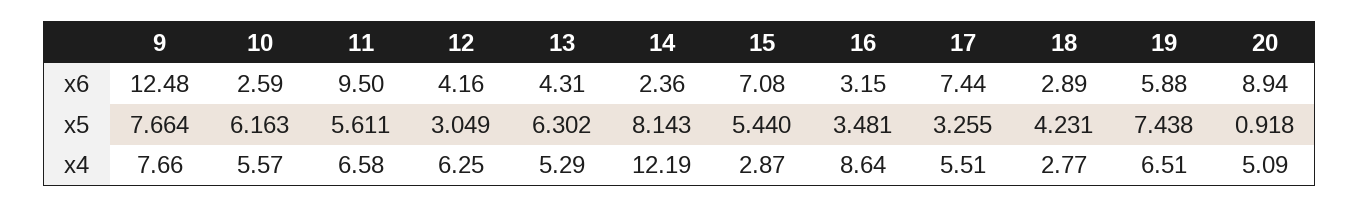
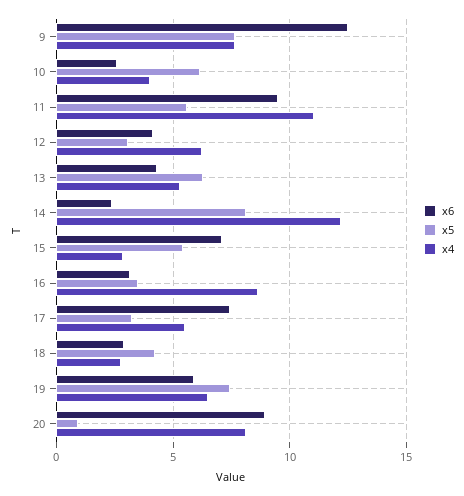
  {
    "x6": {
      "9": 12.48,
      "10": 2.59,
      "11": 9.5,
      "12": 4.16,
      "13": 4.31,
      "14": 2.36,
      "15": 7.08,
      "16": 3.15,
      "17": 7.44,
      "18": 2.89,
      "19": 5.88,
      "20": 8.94
    },
    "x5": {
      "9": 7.664,
      "10": 6.163,
      "11": 5.611,
      "12": 3.049,
      "13": 6.302,
      "14": 8.143,
      "15": 5.44,
      "16": 3.481,
      "17": 3.255,
      "18": 4.231,
      "19": 7.438,
      "20": 0.918
    },
    "x4": {
      "9": 7.66,
-     "10": 5.57,
+     "10": 4,
-     "11": 6.58,
+     "11": 11,
      "12": 6.25,
      "13": 5.29,
      "14": 12.19,
      "15": 2.87,
      "16": 8.64,
      "17": 5.51,
      "18": 2.77,
      "19": 6.51,
-     "20": 5.09
+     "20": 8
    }
  }

